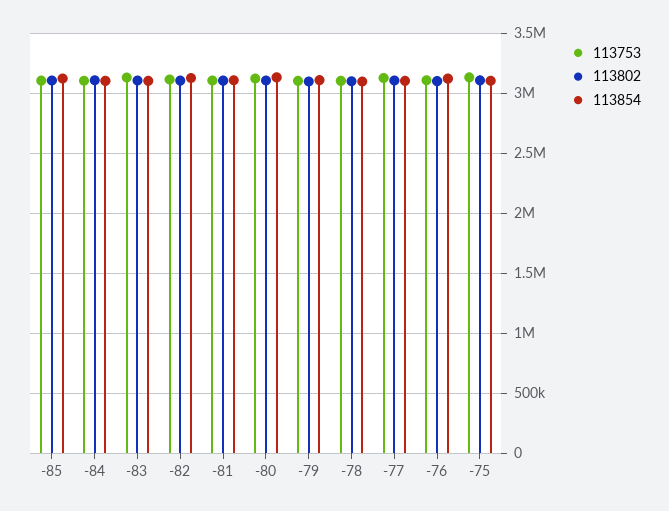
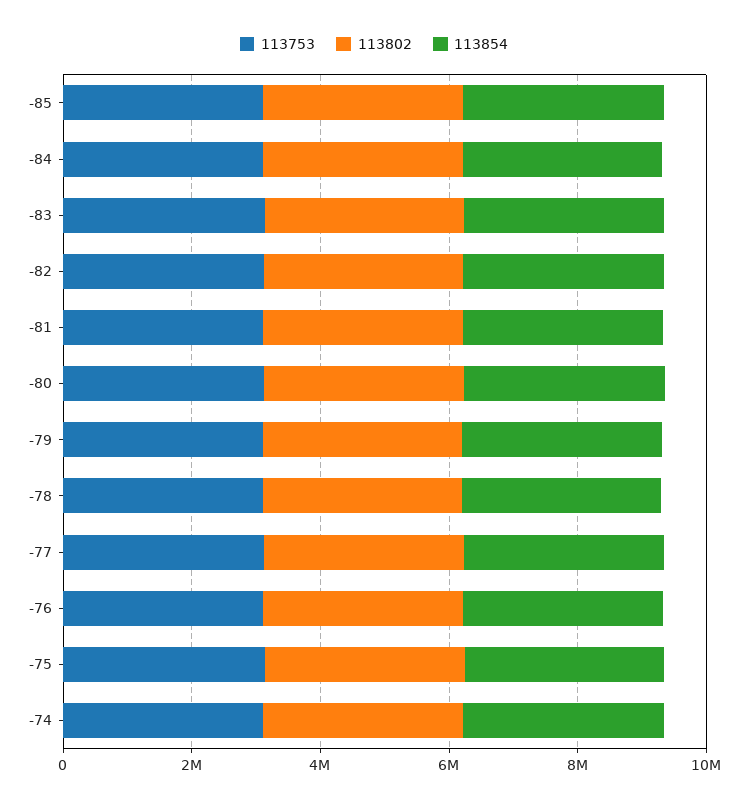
  {
    "113753": {
      "-85": 3100000,
      "-84": 3100000,
      "-83": 3100000,
      "-82": 3100000,
      "-81": 3100000,
      "-80": 3100000,
      "-79": 3100000,
      "-78": 3100000,
      "-77": 3100000,
      "-76": 3100000,
-     "-75": 3100000
+     "-75": 3100000,
+     "-74": 3000000
    },
    "113802": {
      "-85": 3100000,
      "-84": 3100000,
      "-83": 3100000,
      "-82": 3100000,
      "-81": 3100000,
      "-80": 3100000,
      "-79": 3100000,
      "-78": 3100000,
      "-77": 3100000,
      "-76": 3100000,
-     "-75": 3100000
+     "-75": 3100000,
+     "-74": 3000000
    },
    "113854": {
      "-85": 3100000,
      "-84": 3100000,
      "-83": 3100000,
      "-82": 3100000,
      "-81": 3100000,
      "-80": 3100000,
      "-79": 3100000,
      "-78": 3100000,
      "-77": 3100000,
      "-76": 3100000,
-     "-75": 3100000
+     "-75": 3100000,
+     "-74": 3000000
    }
  }

